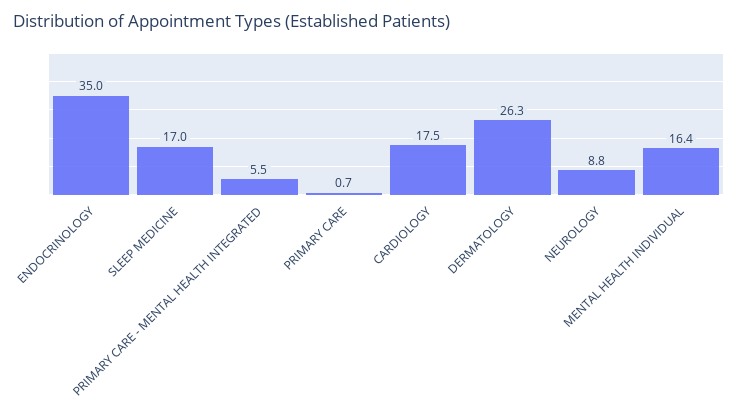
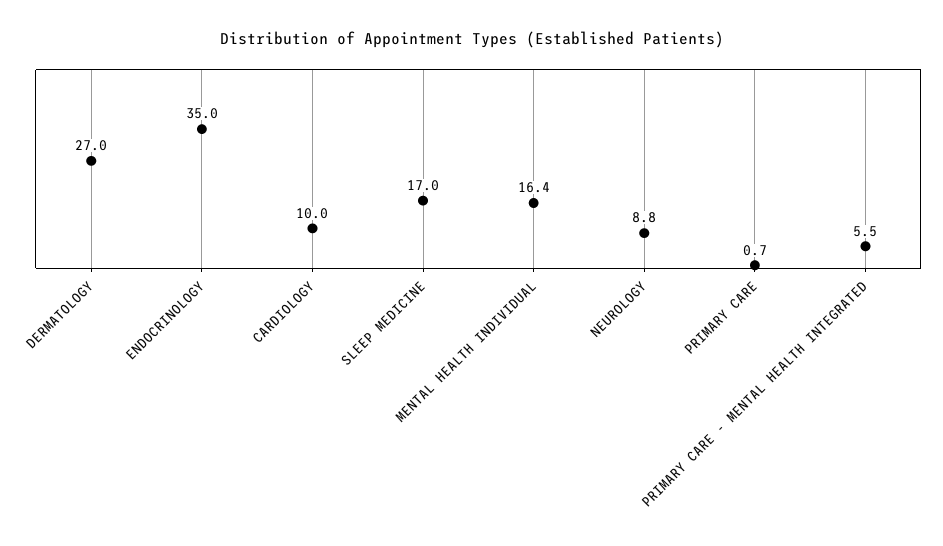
  {
    "ENDOCRINOLOGY": 35,
    "SLEEP MEDICINE": 17,
    "PRIMARY CARE - MENTAL HEALTH INTEGRATED": 5.5,
    "PRIMARY CARE": 0.7,
-   "CARDIOLOGY": 17.5,
+   "CARDIOLOGY": 10,
-   "DERMATOLOGY": 26.3,
+   "DERMATOLOGY": 27,
    "NEUROLOGY": 8.8,
    "MENTAL HEALTH INDIVIDUAL": 16.4
  }

